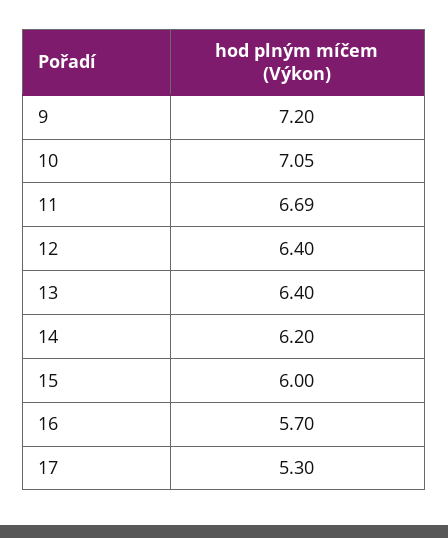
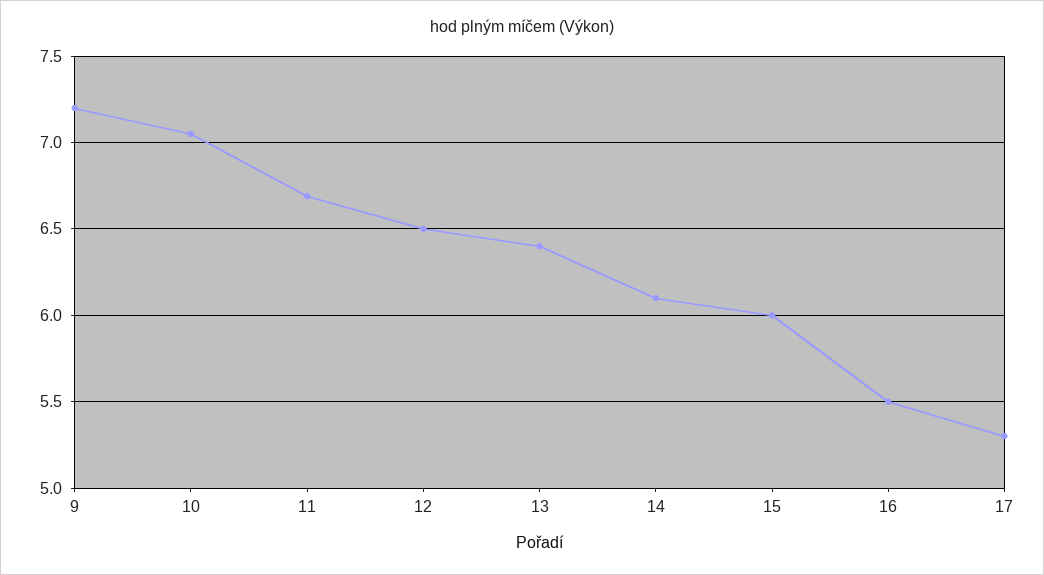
  {
    "9": 7.2,
    "10": 7.05,
    "11": 6.69,
-   "12": 6.4,
+   "12": 6.5,
    "13": 6.4,
-   "14": 6.2,
+   "14": 6.1,
    "15": 6,
-   "16": 5.7,
+   "16": 5.5,
    "17": 5.3
  }

